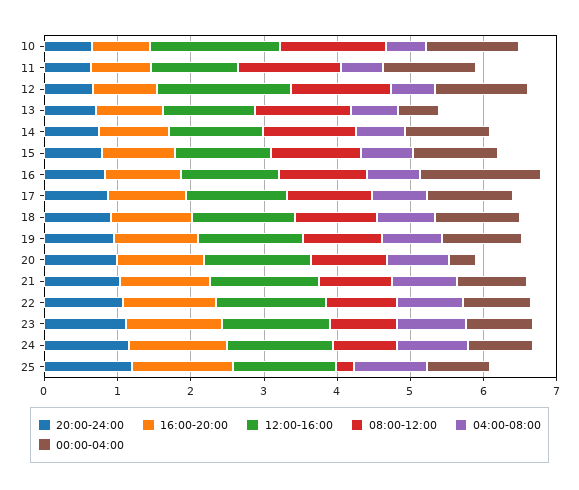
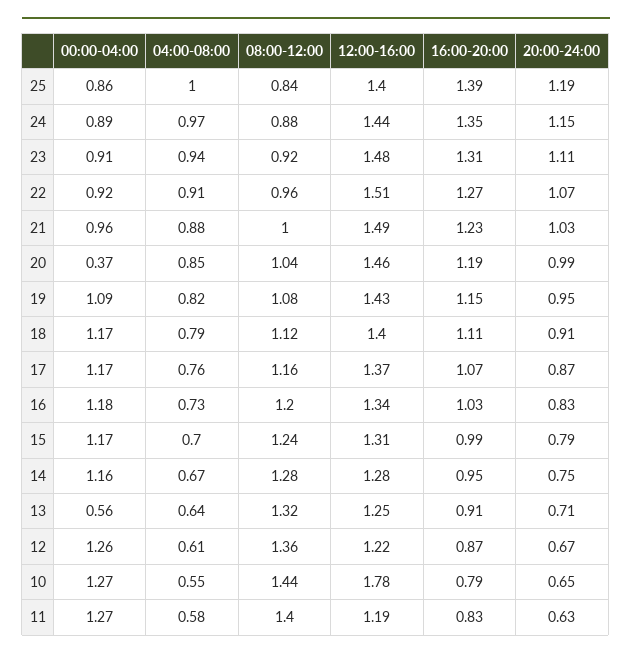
  {
    "20:00-24:00": {
      "10": 0.65,
      "11": 0.63,
      "12": 0.67,
      "13": 0.71,
      "14": 0.75,
      "15": 0.79,
      "16": 0.83,
      "17": 0.87,
      "18": 0.91,
      "19": 0.95,
      "20": 0.99,
      "21": 1.03,
      "22": 1.07,
      "23": 1.11,
      "24": 1.15,
      "25": 1.19
    },
    "16:00-20:00": {
      "10": 0.79,
      "11": 0.83,
      "12": 0.87,
      "13": 0.91,
      "14": 0.95,
      "15": 0.99,
      "16": 1.03,
      "17": 1.07,
      "18": 1.11,
      "19": 1.15,
      "20": 1.19,
      "21": 1.23,
      "22": 1.27,
      "23": 1.31,
      "24": 1.35,
      "25": 1.39
    },
    "12:00-16:00": {
      "10": 1.78,
      "11": 1.19,
-     "12": 1.8,
+     "12": 1.22,
      "13": 1.25,
      "14": 1.28,
      "15": 1.31,
      "16": 1.34,
      "17": 1.37,
      "18": 1.4,
      "19": 1.43,
      "20": 1.46,
      "21": 1.49,
      "22": 1.51,
      "23": 1.48,
      "24": 1.44,
      "25": 1.4
    },
    "08:00-12:00": {
      "10": 1.44,
      "11": 1.4,
      "12": 1.36,
      "13": 1.32,
      "14": 1.28,
      "15": 1.24,
      "16": 1.2,
      "17": 1.16,
      "18": 1.12,
      "19": 1.08,
      "20": 1.04,
      "21": 1,
      "22": 0.96,
      "23": 0.92,
      "24": 0.88,
-     "25": 0.2
+     "25": 0.84
    },
    "04:00-08:00": {
      "10": 0.55,
      "11": 0.58,
      "12": 0.61,
      "13": 0.64,
      "14": 0.67,
      "15": 0.7,
      "16": 0.73,
      "17": 0.76,
      "18": 0.79,
      "19": 0.82,
      "20": 0.85,
      "21": 0.88,
      "22": 0.91,
      "23": 0.94,
      "24": 0.97,
      "25": 1
    },
    "00:00-04:00": {
      "10": 1.27,
      "11": 1.27,
      "12": 1.26,
      "13": 0.56,
      "14": 1.16,
      "15": 1.17,
-     "16": 1.6,
+     "16": 1.18,
      "17": 1.17,
      "18": 1.17,
      "19": 1.09,
      "20": 0.37,
      "21": 0.96,
      "22": 0.92,
      "23": 0.91,
      "24": 0.89,
      "25": 0.86
    }
  }

